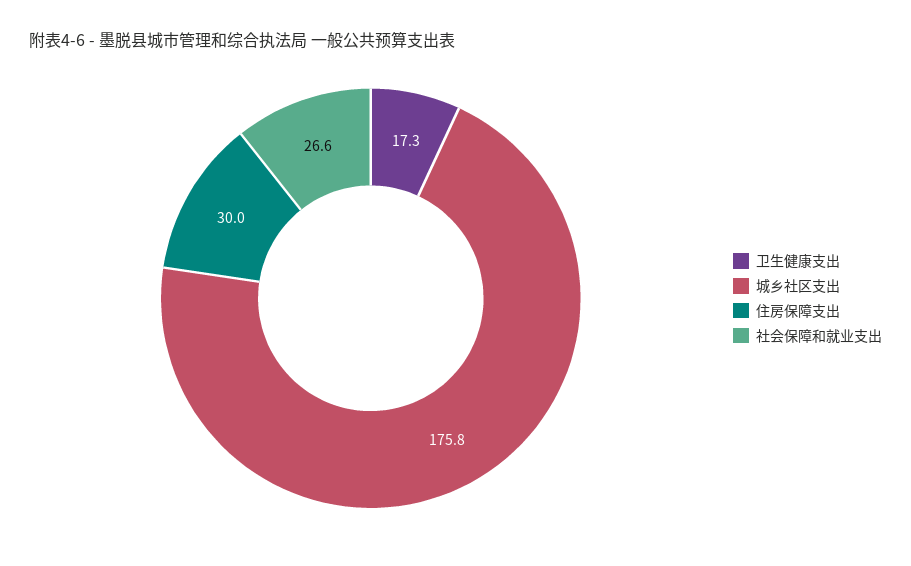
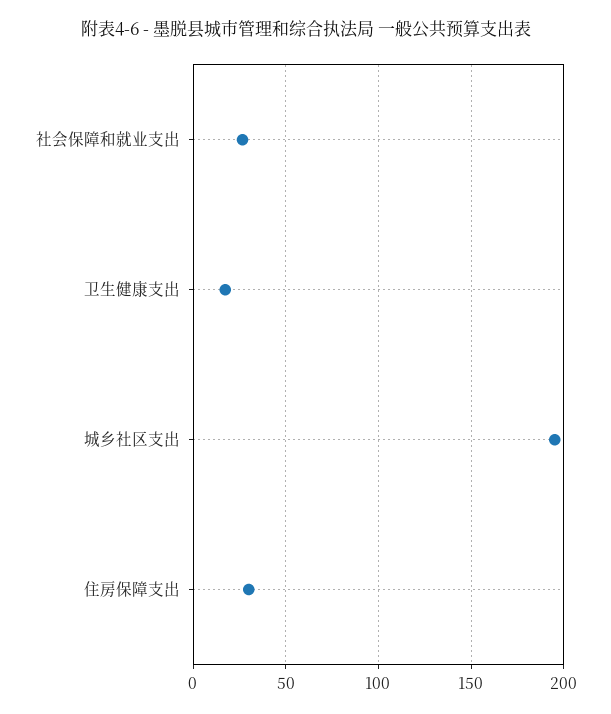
  {
    "卫生健康支出": 17.3,
-   "城乡社区支出": 175.8,
+   "城乡社区支出": 195,
    "住房保障支出": 30,
    "社会保障和就业支出": 26.6
  }

